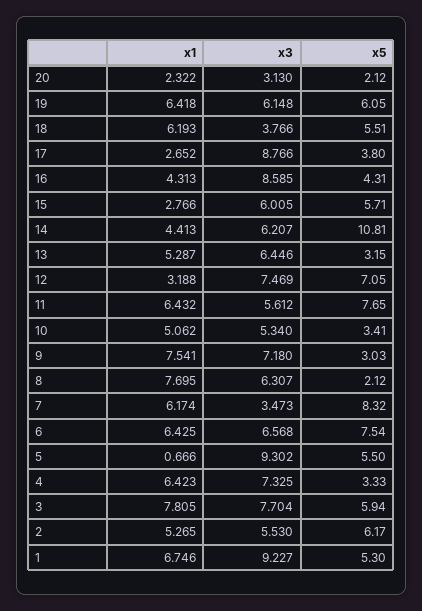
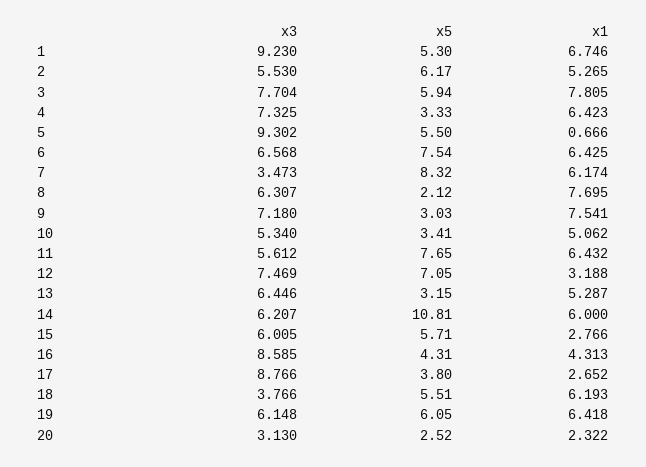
  {
    "x1": {
      "20": 2.322,
      "19": 6.418,
      "18": 6.193,
      "17": 2.652,
      "16": 4.313,
      "15": 2.766,
-     "14": 4.413,
+     "14": 6,
      "13": 5.287,
      "12": 3.188,
      "11": 6.432,
      "10": 5.062,
      "9": 7.541,
      "8": 7.695,
      "7": 6.174,
      "6": 6.425,
      "5": 0.666,
      "4": 6.423,
      "3": 7.805,
      "2": 5.265,
      "1": 6.746
    },
    "x3": {
      "20": 3.13,
      "19": 6.148,
      "18": 3.766,
      "17": 8.766,
      "16": 8.585,
      "15": 6.005,
      "14": 6.207,
      "13": 6.446,
      "12": 7.469,
      "11": 5.612,
      "10": 5.34,
      "9": 7.18,
      "8": 6.307,
      "7": 3.473,
      "6": 6.568,
      "5": 9.302,
      "4": 7.325,
      "3": 7.704,
      "2": 5.53,
-     "1": 9.227
+     "1": 9.23
    },
    "x5": {
-     "20": 2.12,
+     "20": 2.52,
      "19": 6.05,
      "18": 5.51,
      "17": 3.8,
      "16": 4.31,
      "15": 5.71,
      "14": 10.81,
      "13": 3.15,
      "12": 7.05,
      "11": 7.65,
      "10": 3.41,
      "9": 3.03,
      "8": 2.12,
      "7": 8.32,
      "6": 7.54,
      "5": 5.5,
      "4": 3.33,
      "3": 5.94,
      "2": 6.17,
      "1": 5.3
    }
  }

